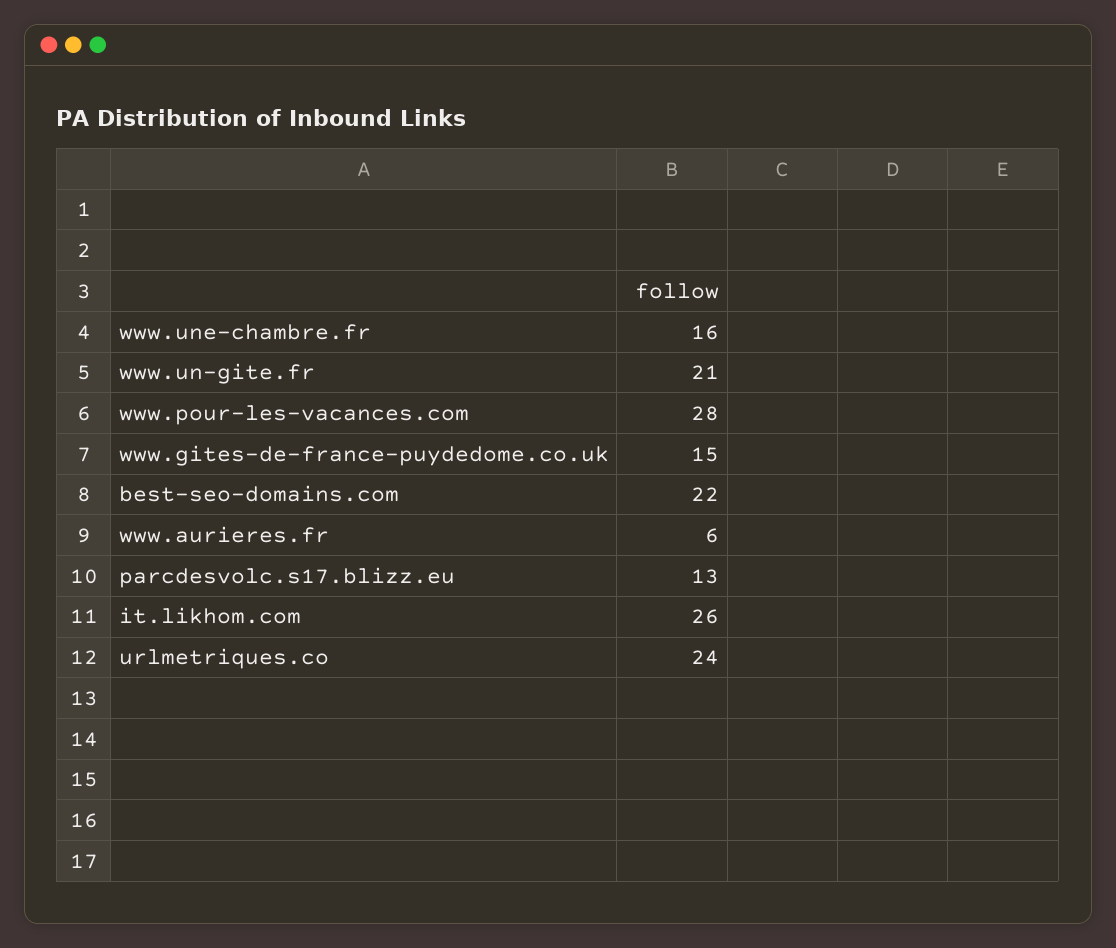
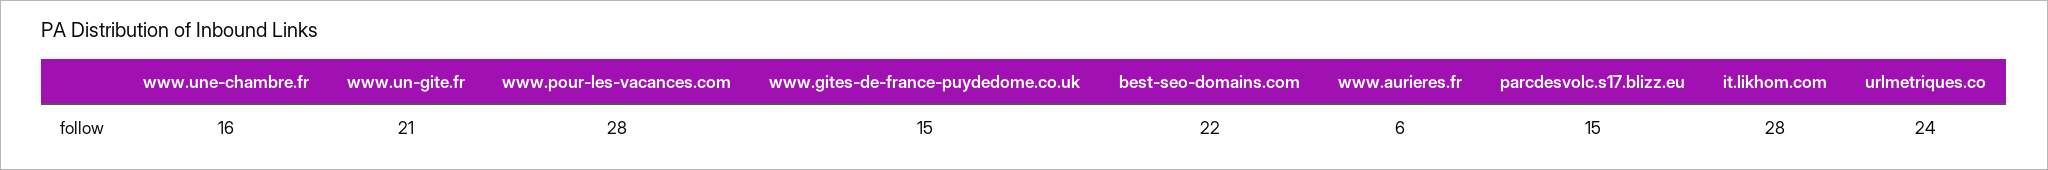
  {
    "www.une-chambre.fr": 16,
    "www.un-gite.fr": 21,
    "www.pour-les-vacances.com": 28,
    "www.gites-de-france-puydedome.co.uk": 15,
    "best-seo-domains.com": 22,
    "www.aurieres.fr": 6,
-   "parcdesvolc.s17.blizz.eu": 13,
+   "parcdesvolc.s17.blizz.eu": 15,
-   "it.likhom.com": 26,
+   "it.likhom.com": 28,
    "urlmetriques.co": 24
  }

